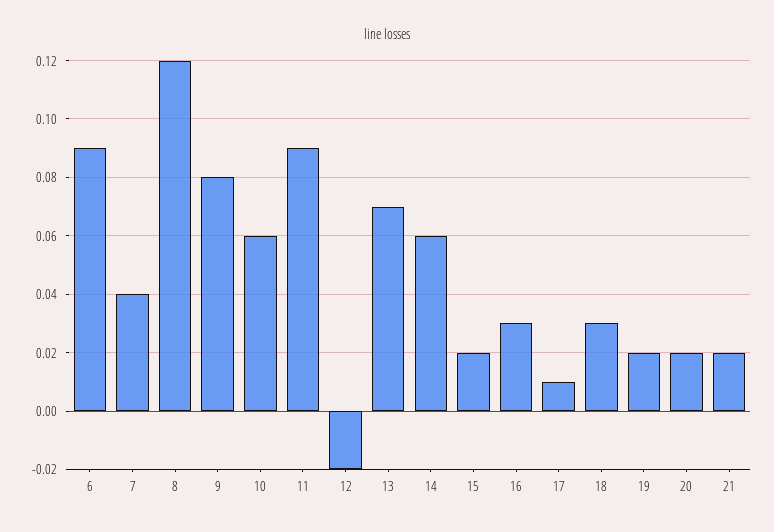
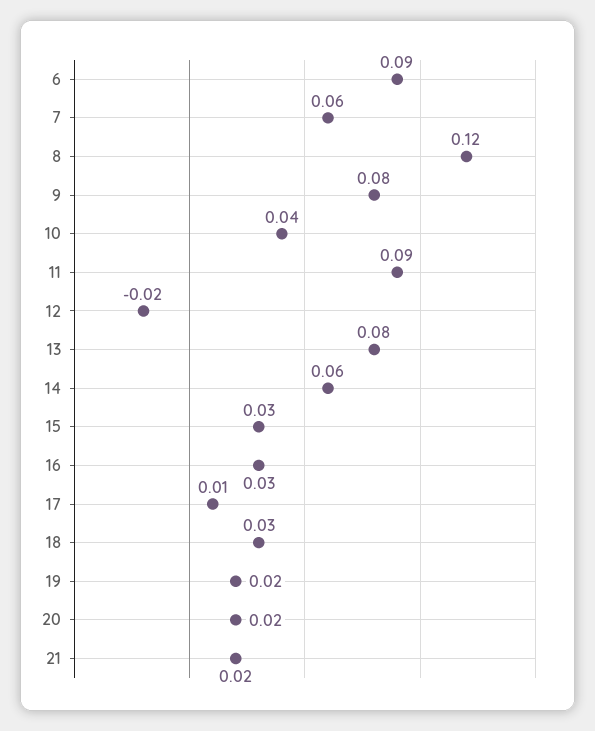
  {
    "6": 0.09,
-   "7": 0.04,
+   "7": 0.06,
    "8": 0.12,
    "9": 0.08,
-   "10": 0.06,
+   "10": 0.04,
    "11": 0.09,
    "12": -0.02,
-   "13": 0.07,
+   "13": 0.08,
    "14": 0.06,
-   "15": 0.02,
+   "15": 0.03,
    "16": 0.03,
    "17": 0.01,
    "18": 0.03,
    "19": 0.02,
    "20": 0.02,
    "21": 0.02
  }

